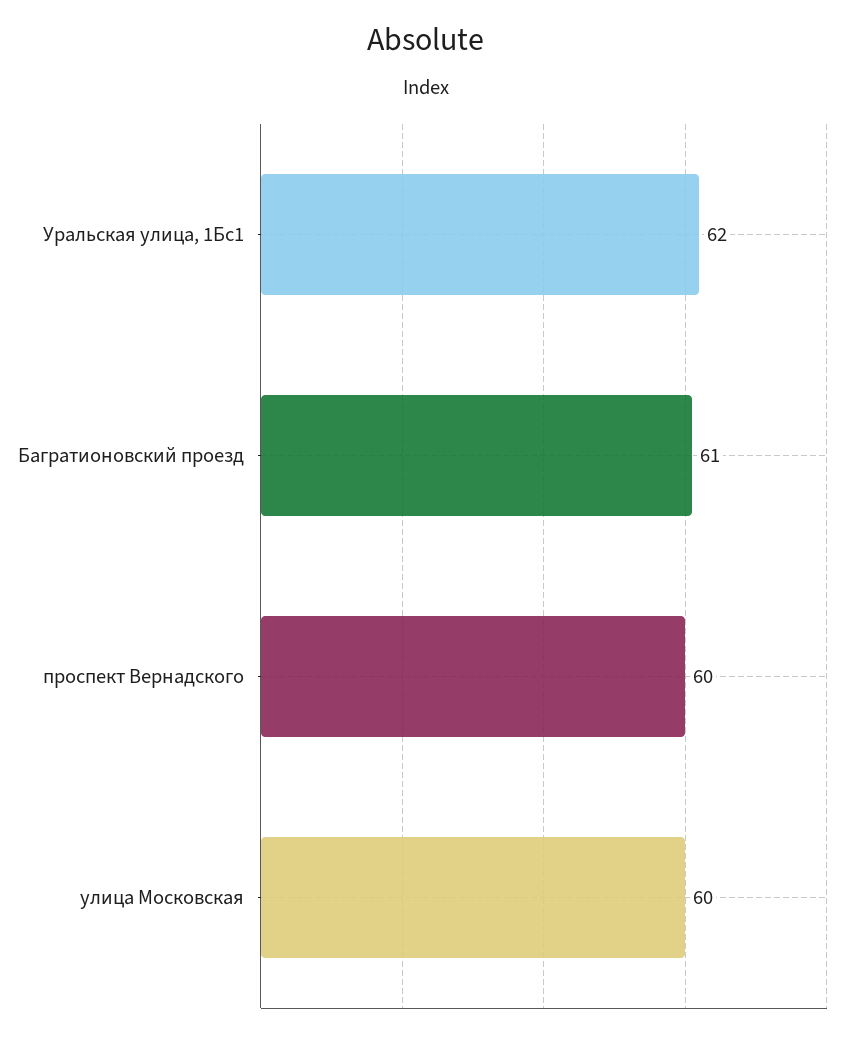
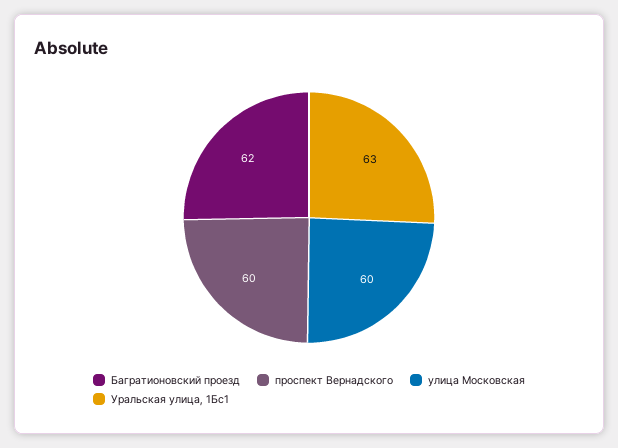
  {
-   "Уральская улица, 1Бс1": 62,
+   "Уральская улица, 1Бс1": 63,
-   "Багратионовский проезд": 61,
+   "Багратионовский проезд": 62,
    "проспект Вернадского": 60,
    "улица Московская": 60
  }

